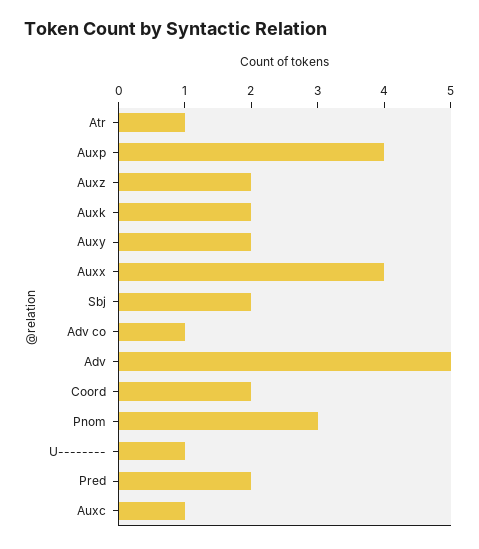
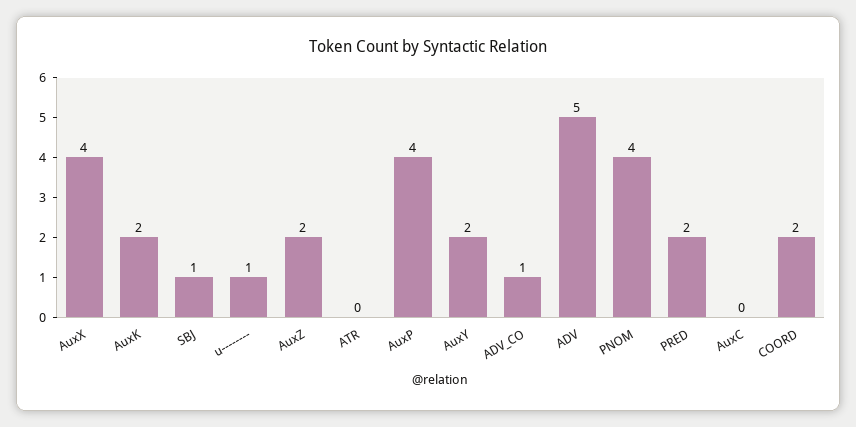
  {
-   "Atr": 1,
+   "Atr": 0,
    "Auxp": 4,
    "Auxz": 2,
    "Auxk": 2,
    "Auxy": 2,
    "Auxx": 4,
-   "Sbj": 2,
+   "Sbj": 1,
    "Adv co": 1,
    "Adv": 5,
    "Coord": 2,
-   "Pnom": 3,
+   "Pnom": 4,
    "U--------": 1,
    "Pred": 2,
-   "Auxc": 1
+   "Auxc": 0
  }

